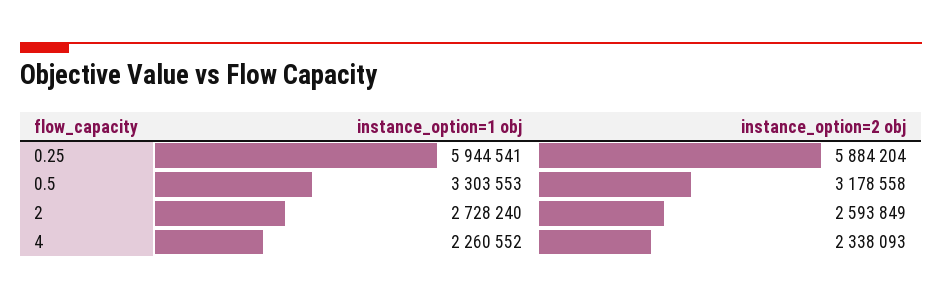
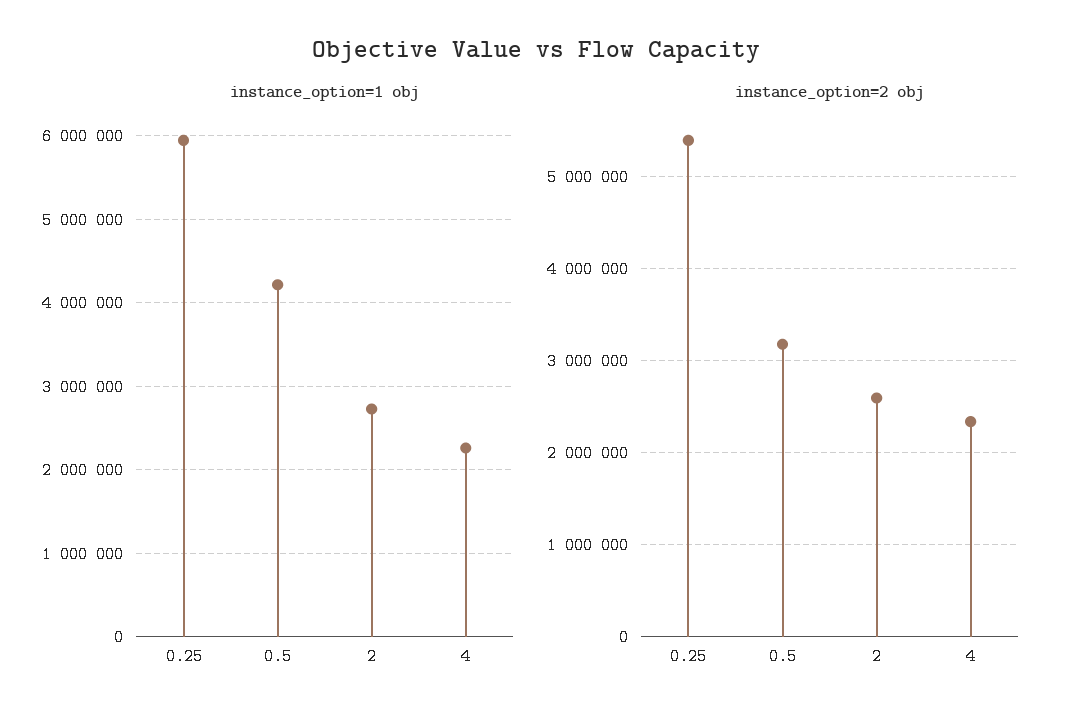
  {
    "instance_option=1 obj": {
      "0.25": 5944541,
-     "0.5": 3303553,
+     "0.5": 4200000,
      "2": 2728240,
      "4": 2260552
    },
    "instance_option=2 obj": {
-     "0.25": 5884204,
+     "0.25": 5400000,
      "0.5": 3178558,
      "2": 2593849,
      "4": 2338093
    }
  }

